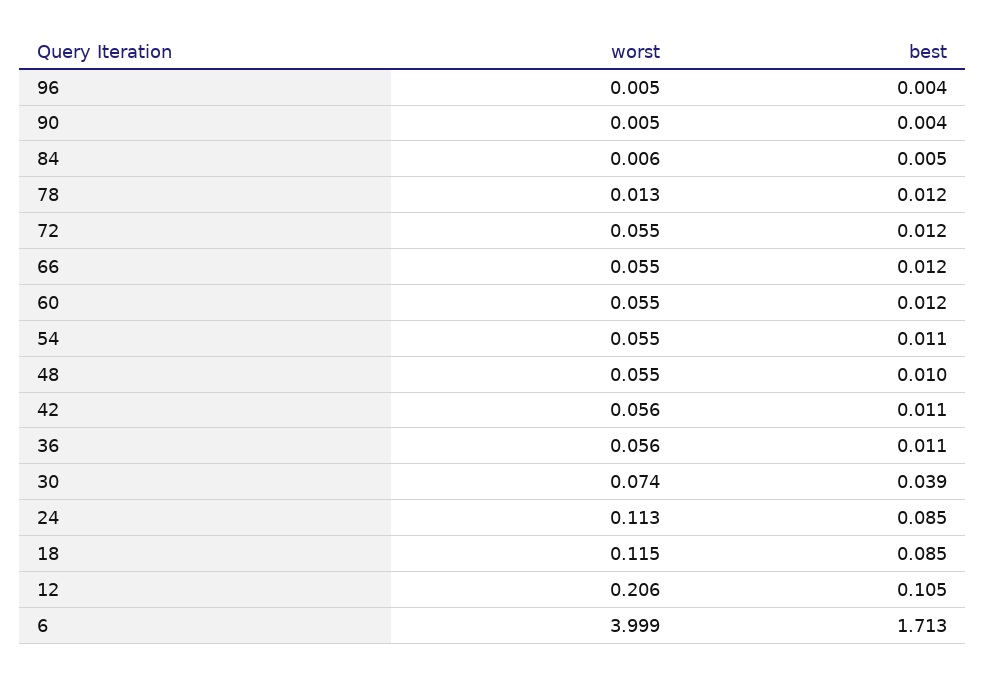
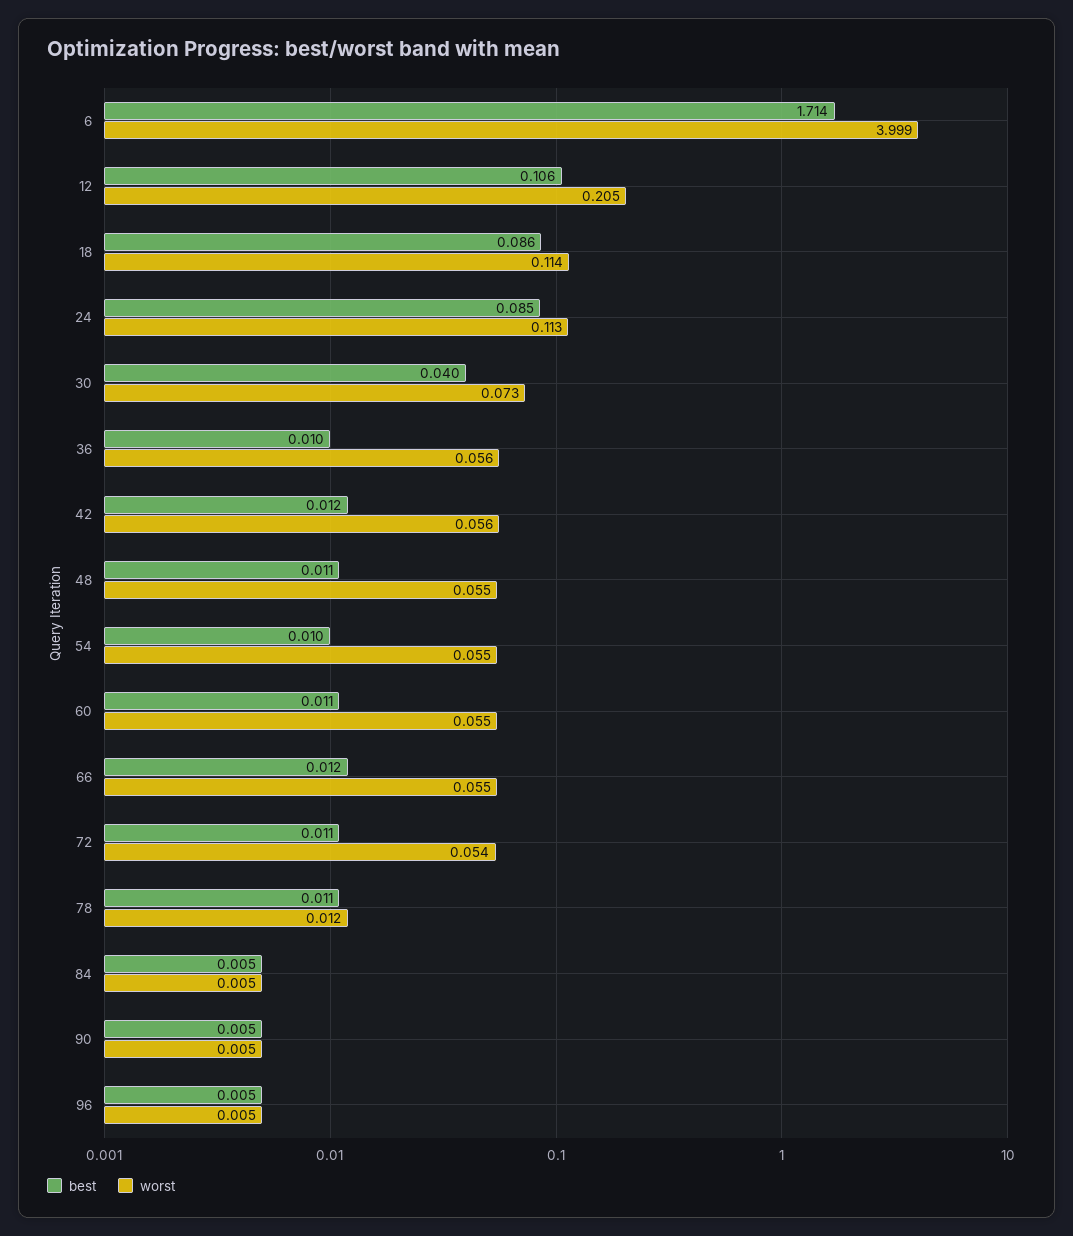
  {
    "worst": {
      "96": 0.005,
      "90": 0.005,
-     "84": 0.006,
+     "84": 0.005,
-     "78": 0.013,
+     "78": 0.012,
-     "72": 0.055,
+     "72": 0.054,
      "66": 0.055,
      "60": 0.055,
      "54": 0.055,
      "48": 0.055,
      "42": 0.056,
      "36": 0.056,
-     "30": 0.074,
+     "30": 0.073,
      "24": 0.113,
-     "18": 0.115,
+     "18": 0.114,
-     "12": 0.206,
+     "12": 0.205,
      "6": 3.999
    },
    "best": {
-     "96": 0.004,
+     "96": 0.005,
-     "90": 0.004,
+     "90": 0.005,
      "84": 0.005,
-     "78": 0.012,
+     "78": 0.011,
-     "72": 0.012,
+     "72": 0.011,
      "66": 0.012,
-     "60": 0.012,
+     "60": 0.011,
-     "54": 0.011,
+     "54": 0.01,
-     "48": 0.01,
+     "48": 0.011,
-     "42": 0.011,
+     "42": 0.012,
-     "36": 0.011,
+     "36": 0.01,
-     "30": 0.039,
+     "30": 0.04,
      "24": 0.085,
-     "18": 0.085,
+     "18": 0.086,
-     "12": 0.105,
+     "12": 0.106,
-     "6": 1.713
+     "6": 1.714
    }
  }

